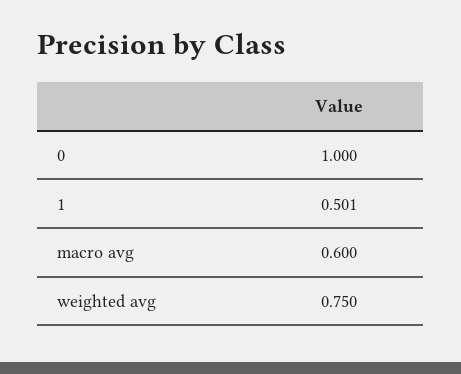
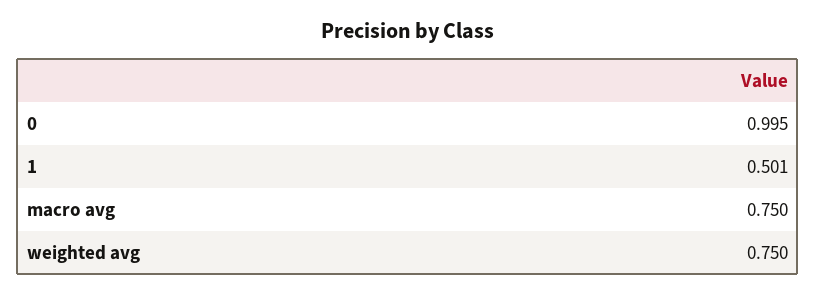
  {
-   "0": 1,
+   "0": 0.995,
    "1": 0.501,
-   "macro avg": 0.6,
+   "macro avg": 0.75,
    "weighted avg": 0.75
  }

